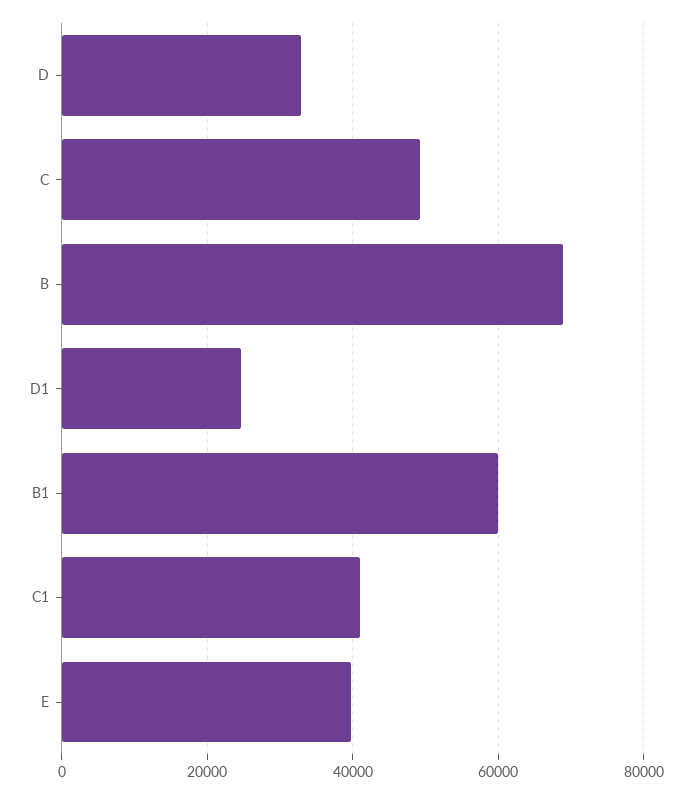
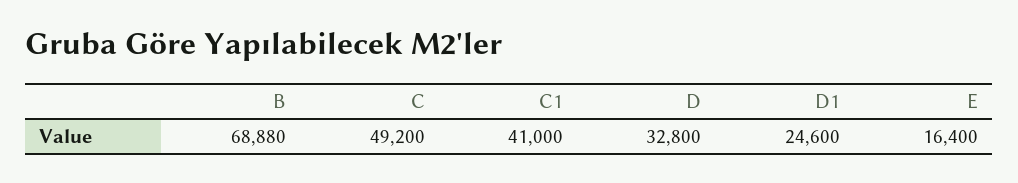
  {
    "D": 32800,
    "C": 49200,
    "B": 68880,
    "D1": 24600,
-   "B1": 60000,
    "C1": 41000,
-   "E": 40000
+   "E": 16400
  }

